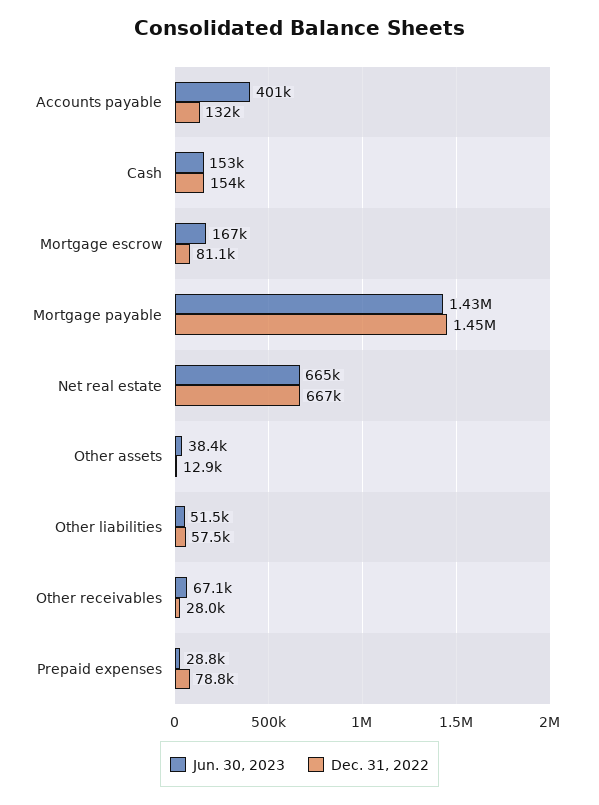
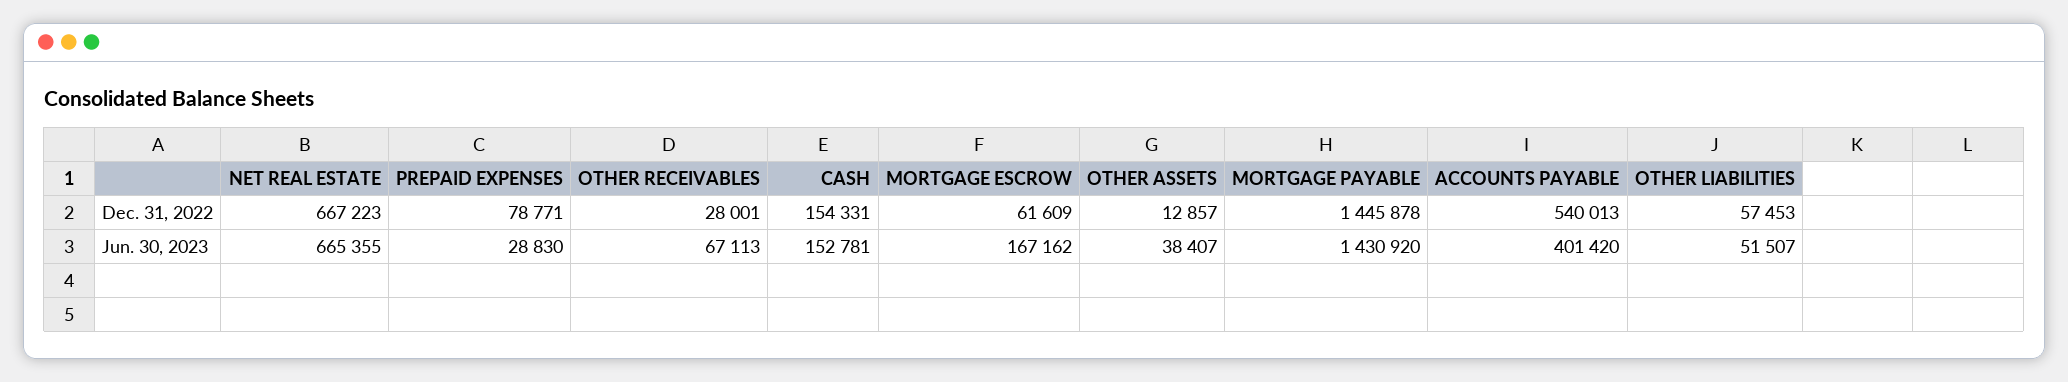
  {
    "Jun. 30, 2023": {
      "Accounts payable": 401420,
      "Cash": 152781,
      "Mortgage escrow": 167162,
      "Mortgage payable": 1430920,
      "Net real estate": 665355,
      "Other assets": 38407,
      "Other liabilities": 51507,
      "Other receivables": 67113,
      "Prepaid expenses": 28830
    },
    "Dec. 31, 2022": {
-     "Accounts payable": 132000,
+     "Accounts payable": 540013,
      "Cash": 154331,
-     "Mortgage escrow": 81100,
+     "Mortgage escrow": 61609,
      "Mortgage payable": 1445878,
      "Net real estate": 667223,
      "Other assets": 12857,
      "Other liabilities": 57453,
      "Other receivables": 28001,
      "Prepaid expenses": 78771
    }
  }

